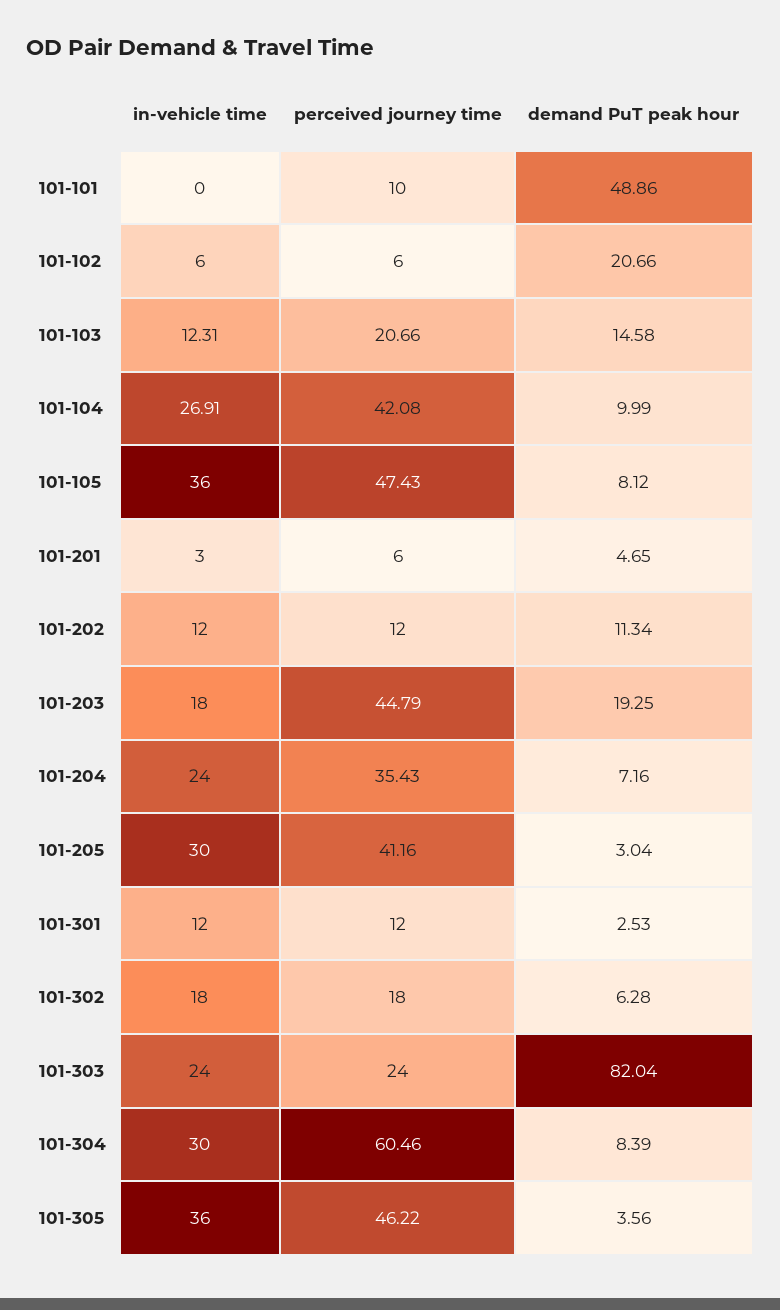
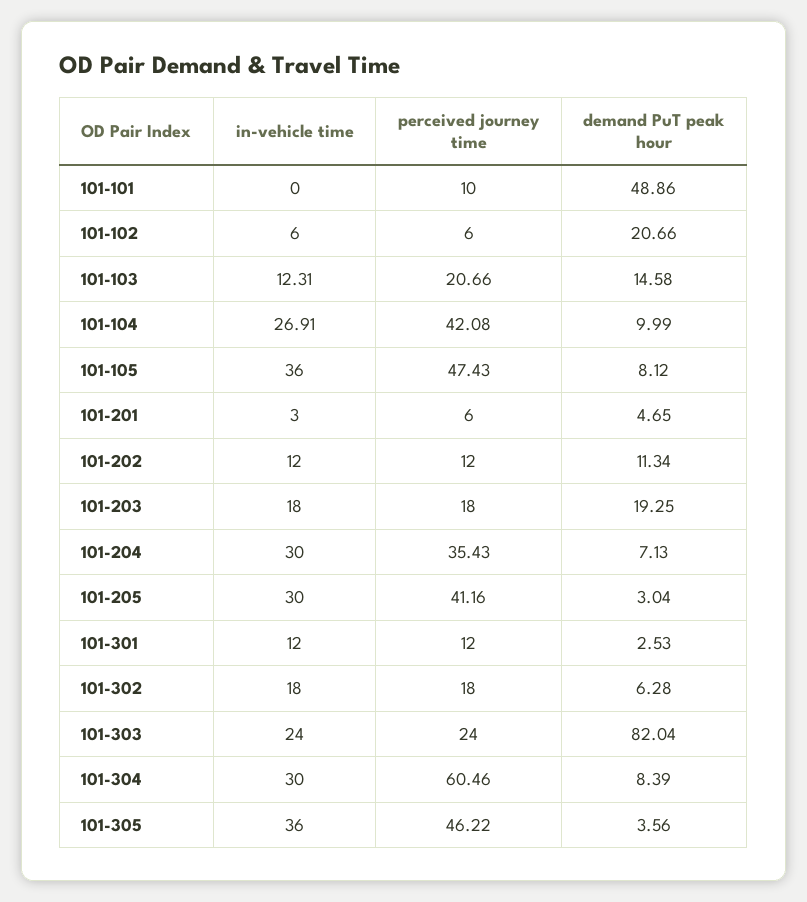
  {
    "in-vehicle time": {
      "101-101": 0,
      "101-102": 6,
      "101-103": 12.31,
      "101-104": 26.91,
      "101-105": 36,
      "101-201": 3,
      "101-202": 12,
      "101-203": 18,
-     "101-204": 24,
+     "101-204": 30,
      "101-205": 30,
      "101-301": 12,
      "101-302": 18,
      "101-303": 24,
      "101-304": 30,
      "101-305": 36
    },
    "perceived journey time": {
      "101-101": 10,
      "101-102": 6,
      "101-103": 20.66,
      "101-104": 42.08,
      "101-105": 47.43,
      "101-201": 6,
      "101-202": 12,
-     "101-203": 44.79,
+     "101-203": 18,
      "101-204": 35.43,
      "101-205": 41.16,
      "101-301": 12,
      "101-302": 18,
      "101-303": 24,
      "101-304": 60.46,
      "101-305": 46.22
    },
    "demand PuT peak hour": {
      "101-101": 48.86,
      "101-102": 20.66,
      "101-103": 14.58,
      "101-104": 9.99,
      "101-105": 8.12,
      "101-201": 4.65,
      "101-202": 11.34,
      "101-203": 19.25,
-     "101-204": 7.16,
+     "101-204": 7.13,
      "101-205": 3.04,
      "101-301": 2.53,
      "101-302": 6.28,
      "101-303": 82.04,
      "101-304": 8.39,
      "101-305": 3.56
    }
  }

